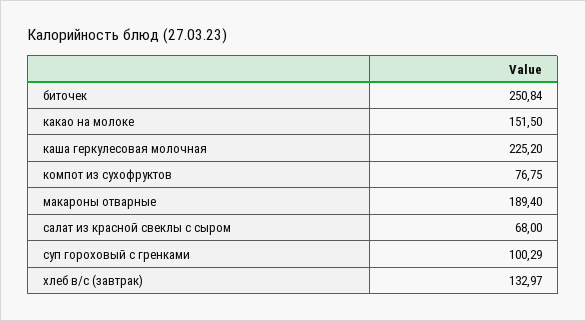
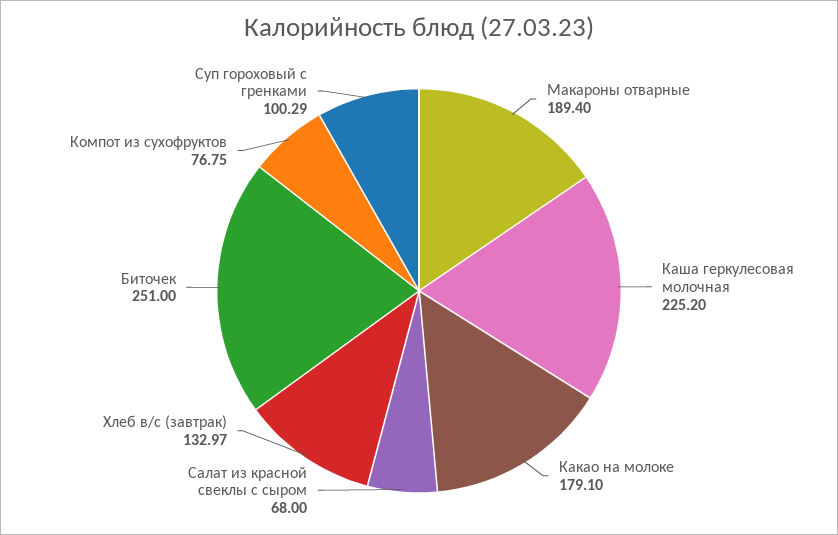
  {
-   "биточек": 250.84,
+   "биточек": 251,
-   "какао на молоке": 151.5,
+   "какао на молоке": 179.1,
    "каша геркулесовая молочная": 225.2,
    "компот из сухофруктов": 76.75,
    "макароны отварные": 189.4,
    "салат из красной свеклы с сыром": 68,
    "суп гороховый с гренками": 100.29,
    "хлеб в/с (завтрак)": 132.97
  }

